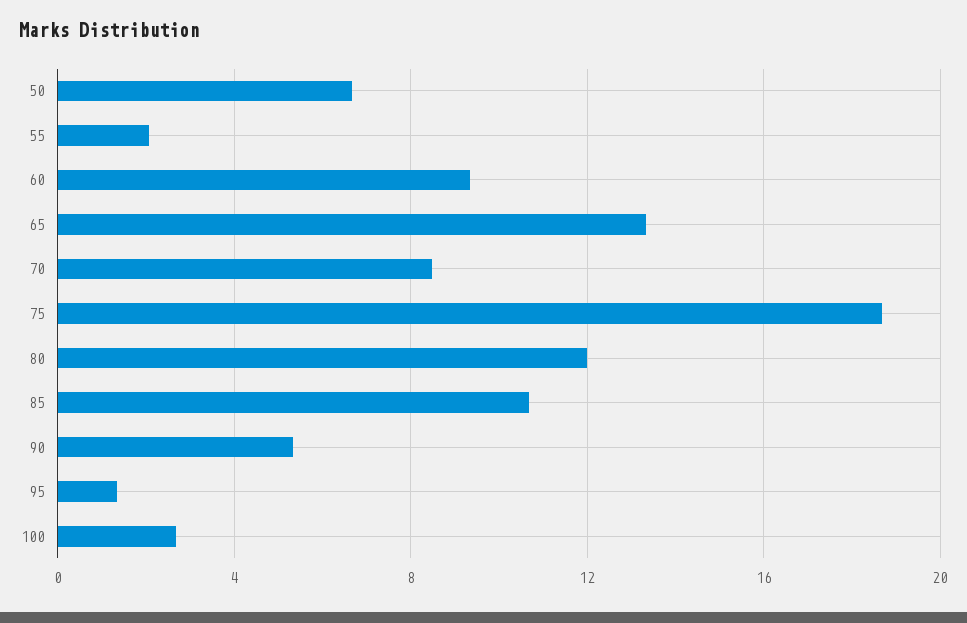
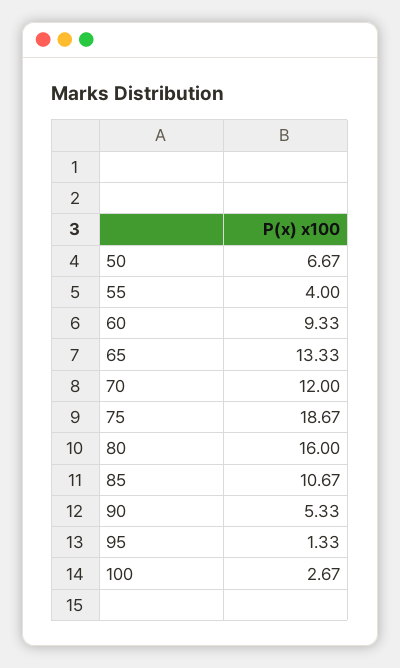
  {
    "50": 6.67,
-   "55": 2,
+   "55": 4,
    "60": 9.33,
    "65": 13.33,
-   "70": 8.5,
+   "70": 12,
    "75": 18.67,
-   "80": 12,
+   "80": 16,
    "85": 10.67,
    "90": 5.33,
    "95": 1.33,
    "100": 2.67
  }

